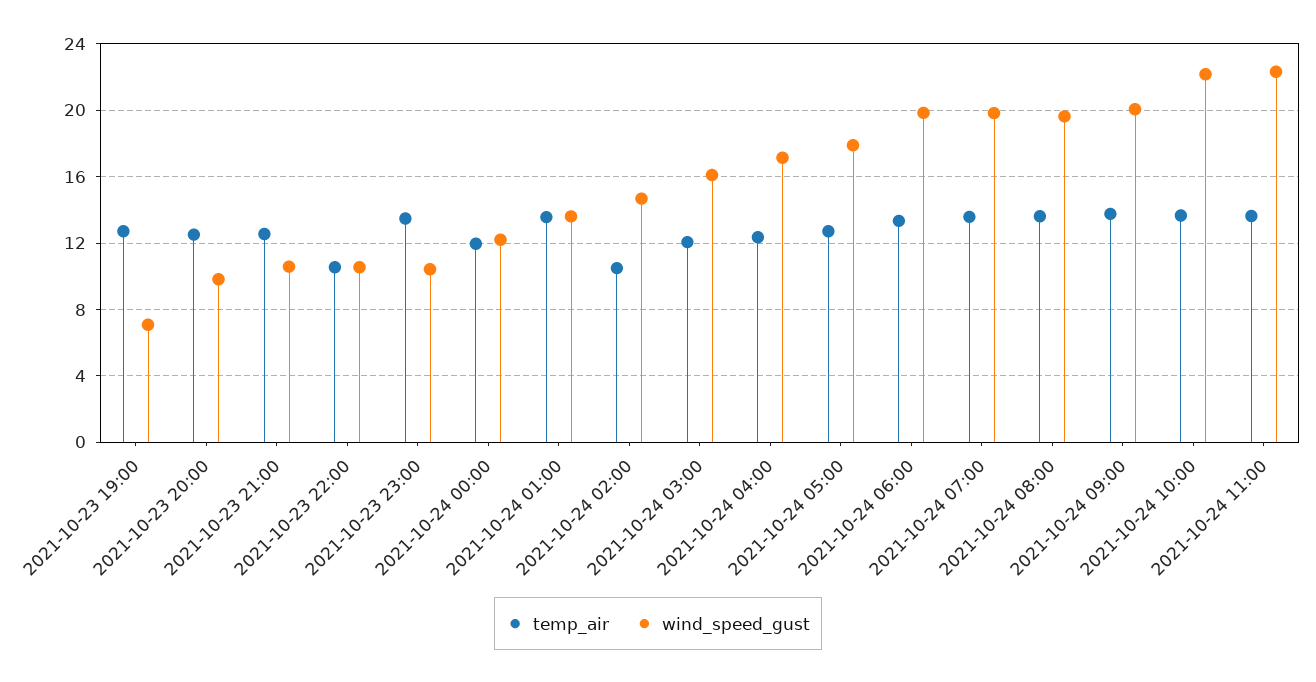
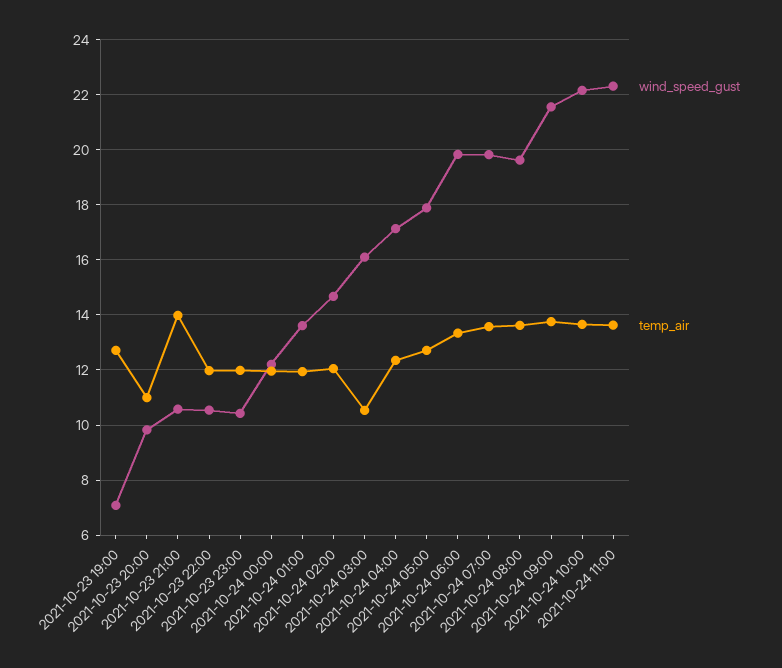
  {
    "temp_air": {
      "2021-10-23 19:00": 12.75,
-     "2021-10-23 20:00": 12.5,
+     "2021-10-23 20:00": 11,
-     "2021-10-23 21:00": 12.5,
+     "2021-10-23 21:00": 14,
-     "2021-10-23 22:00": 10.5,
+     "2021-10-23 22:00": 12,
-     "2021-10-23 23:00": 13.5,
+     "2021-10-23 23:00": 12,
      "2021-10-24 00:00": 12,
-     "2021-10-24 01:00": 13.5,
+     "2021-10-24 01:00": 12,
-     "2021-10-24 02:00": 10.5,
+     "2021-10-24 02:00": 12,
-     "2021-10-24 03:00": 12,
+     "2021-10-24 03:00": 10.5,
      "2021-10-24 04:00": 12.25,
      "2021-10-24 05:00": 12.75,
      "2021-10-24 06:00": 13.25,
      "2021-10-24 07:00": 13.5,
      "2021-10-24 08:00": 13.5,
      "2021-10-24 09:00": 13.75,
      "2021-10-24 10:00": 13.75,
      "2021-10-24 11:00": 13.75
    },
    "wind_speed_gust": {
      "2021-10-23 19:00": 7,
      "2021-10-23 20:00": 9.75,
      "2021-10-23 21:00": 10.5,
      "2021-10-23 22:00": 10.5,
      "2021-10-23 23:00": 10.5,
      "2021-10-24 00:00": 12.25,
      "2021-10-24 01:00": 13.5,
      "2021-10-24 02:00": 14.75,
      "2021-10-24 03:00": 16,
      "2021-10-24 04:00": 17.25,
      "2021-10-24 05:00": 18,
      "2021-10-24 06:00": 19.75,
      "2021-10-24 07:00": 19.75,
      "2021-10-24 08:00": 19.75,
-     "2021-10-24 09:00": 20,
+     "2021-10-24 09:00": 21.5,
      "2021-10-24 10:00": 22.25,
      "2021-10-24 11:00": 22.25
    }
  }

